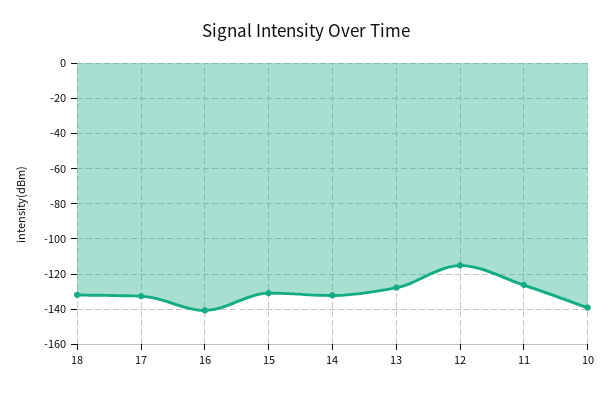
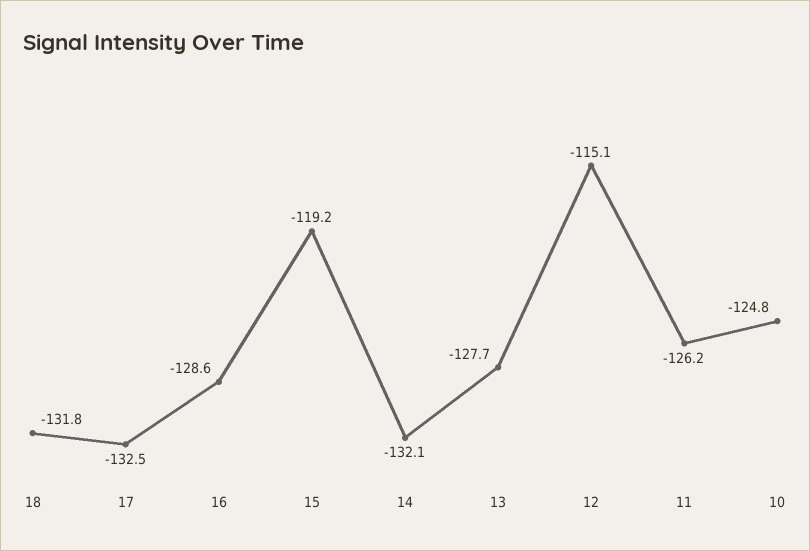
  {
    "18": -131.8,
    "17": -132.5,
-   "16": -140,
+   "16": -128.6,
-   "15": -130,
+   "15": -119.2,
    "14": -132.1,
    "13": -127.7,
    "12": -115.1,
    "11": -126.2,
-   "10": -140
+   "10": -124.8
  }

